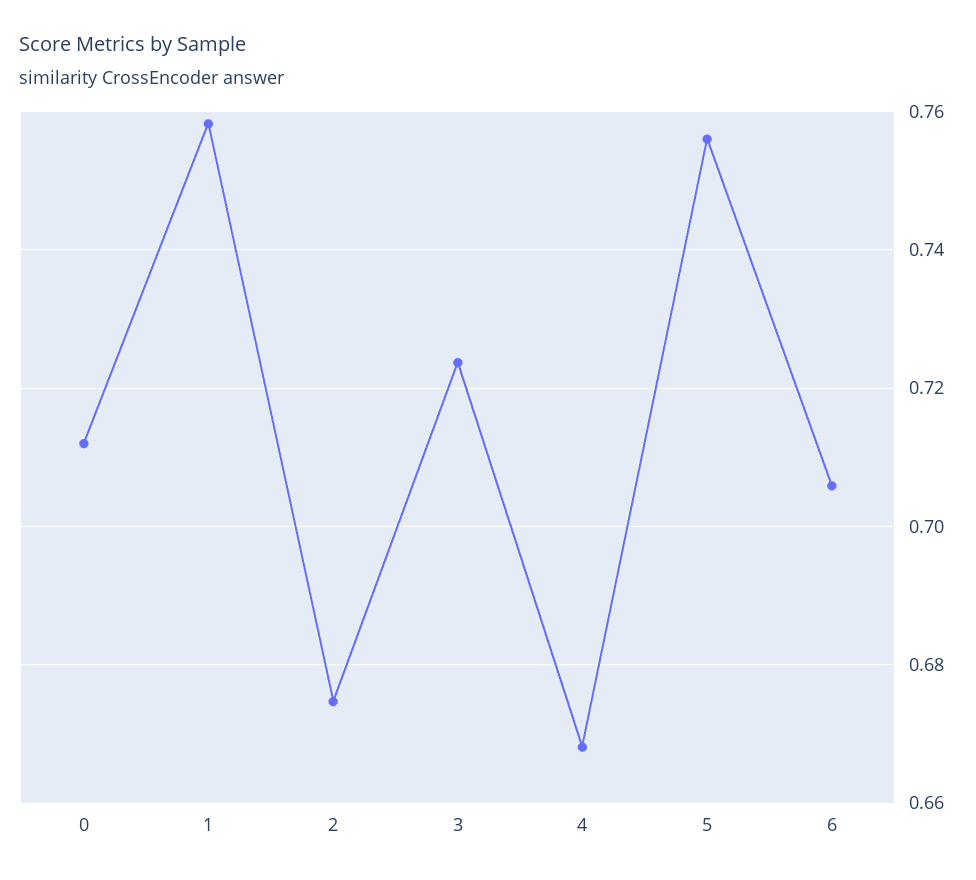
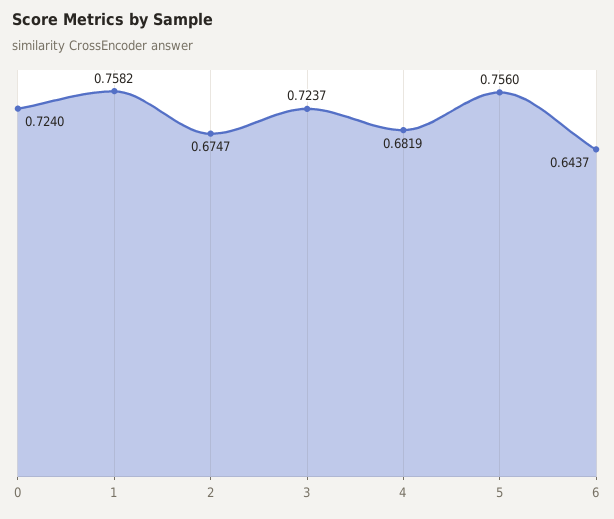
  {
-   "0": 0.712,
+   "0": 0.724,
    "1": 0.7582,
    "2": 0.6747,
    "3": 0.7237,
-   "4": 0.668,
+   "4": 0.6819,
    "5": 0.756,
-   "6": 0.706
+   "6": 0.6437
  }

